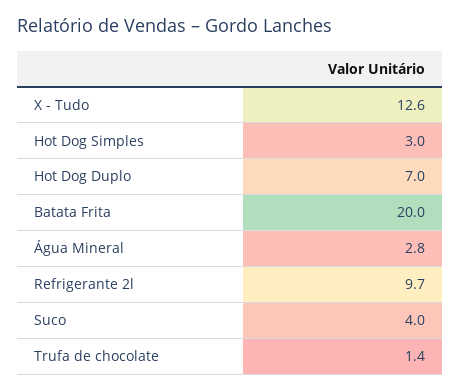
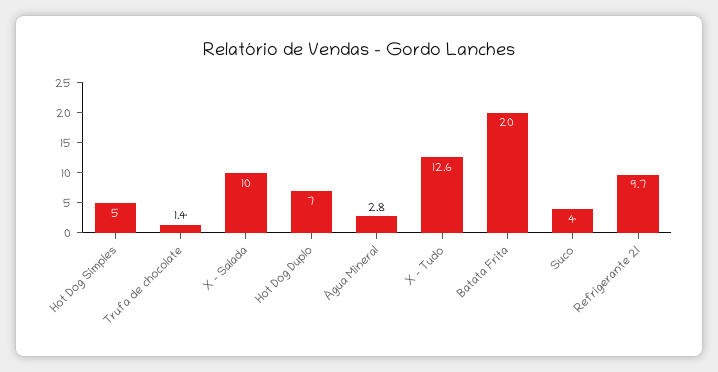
  {
    "X - Tudo": 12.6,
-   "Hot Dog Simples": 3,
+   "Hot Dog Simples": 5,
    "Hot Dog Duplo": 7,
    "Batata Frita": 20,
    "Água Mineral": 2.8,
    "Refrigerante 2l": 9.7,
    "Suco": 4,
-   "Trufa de chocolate": 1.4
+   "Trufa de chocolate": 1.4,
+   "X - Salada": 10
  }

